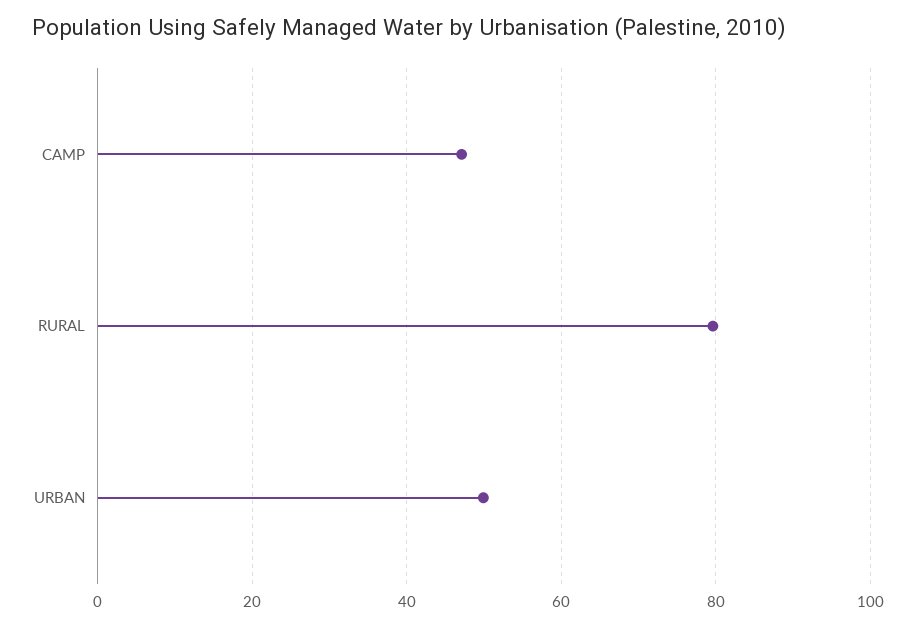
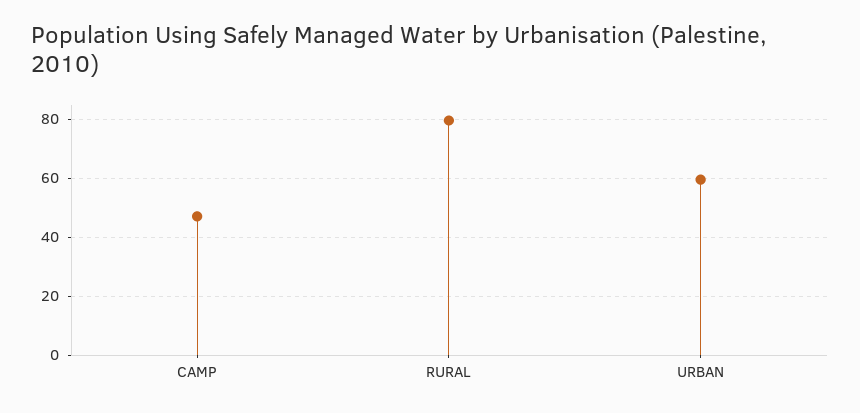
  {
    "CAMP": 48,
    "RURAL": 80,
-   "URBAN": 50
+   "URBAN": 60
  }

